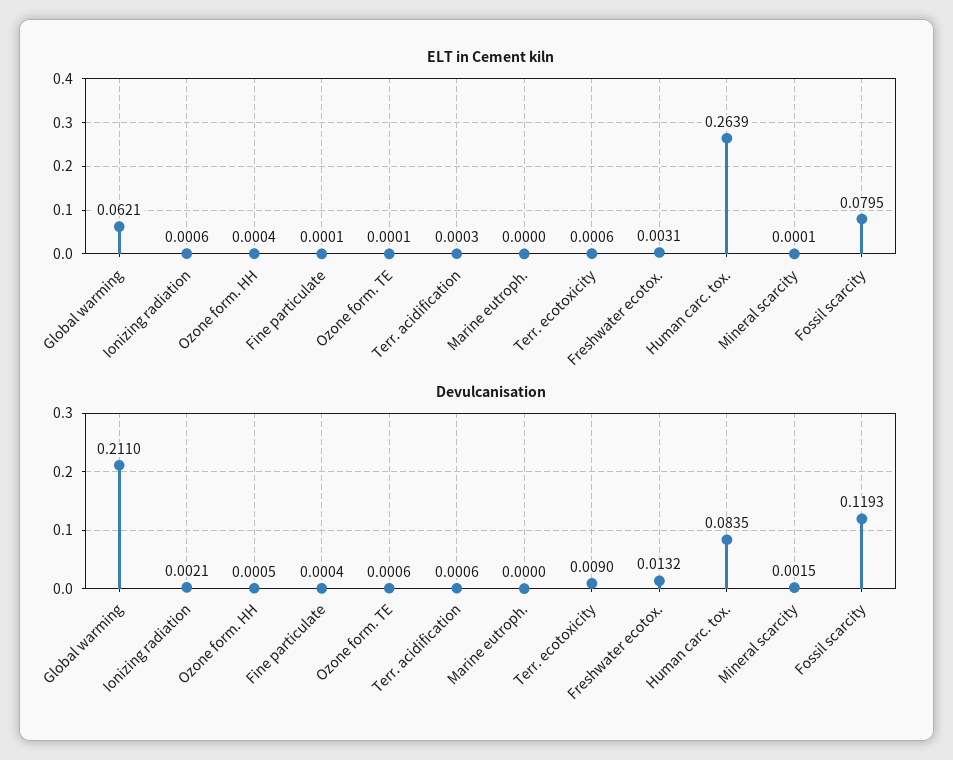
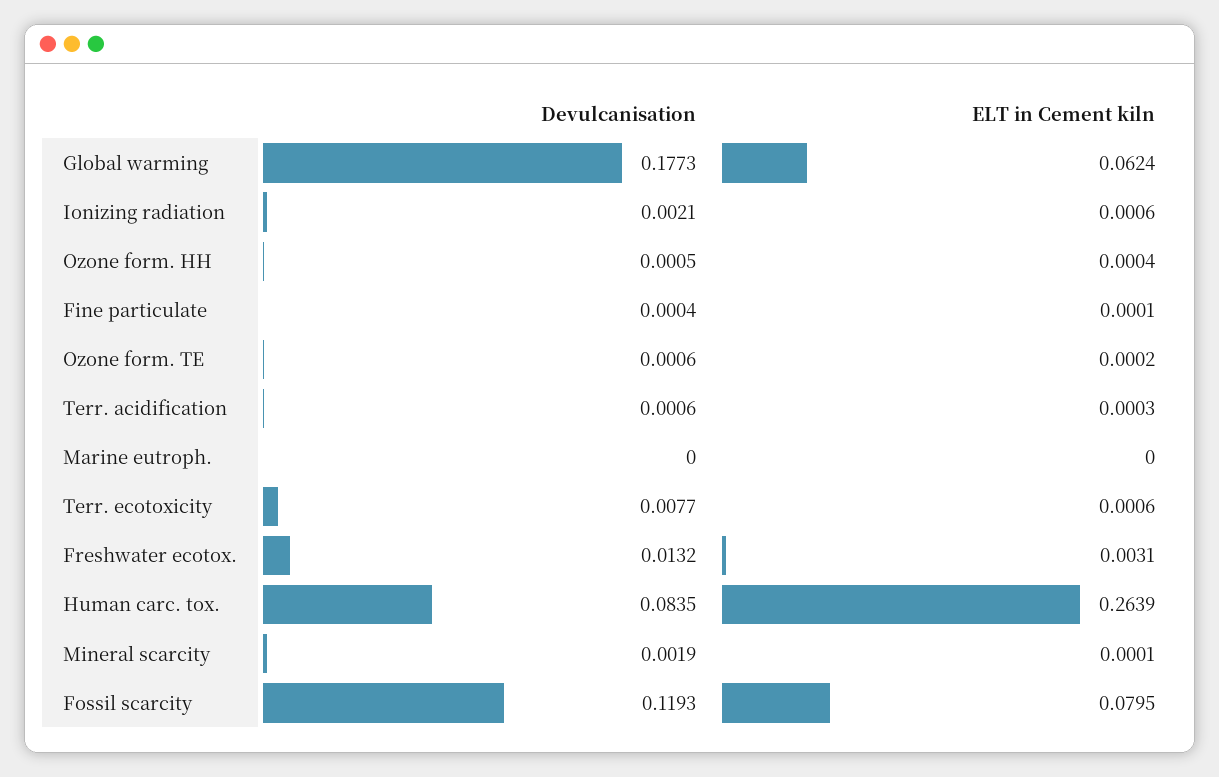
  {
    "ELT in Cement kiln": {
-     "Global warming": 0.0621,
+     "Global warming": 0.0624,
      "Ionizing radiation": 0.0006,
      "Ozone form. HH": 0.0004,
      "Fine particulate": 0.0001,
-     "Ozone form. TE": 0.0001,
+     "Ozone form. TE": 0.0002,
      "Terr. acidification": 0.0003,
      "Marine eutroph.": 0,
      "Terr. ecotoxicity": 0.0006,
      "Freshwater ecotox.": 0.0031,
      "Human carc. tox.": 0.2639,
      "Mineral scarcity": 0.0001,
      "Fossil scarcity": 0.0795
    },
    "Devulcanisation": {
-     "Global warming": 0.211,
+     "Global warming": 0.1773,
      "Ionizing radiation": 0.0021,
      "Ozone form. HH": 0.0005,
      "Fine particulate": 0.0004,
      "Ozone form. TE": 0.0006,
      "Terr. acidification": 0.0006,
      "Marine eutroph.": 0,
-     "Terr. ecotoxicity": 0.009,
+     "Terr. ecotoxicity": 0.0077,
      "Freshwater ecotox.": 0.0132,
      "Human carc. tox.": 0.0835,
-     "Mineral scarcity": 0.0015,
+     "Mineral scarcity": 0.0019,
      "Fossil scarcity": 0.1193
    }
  }

